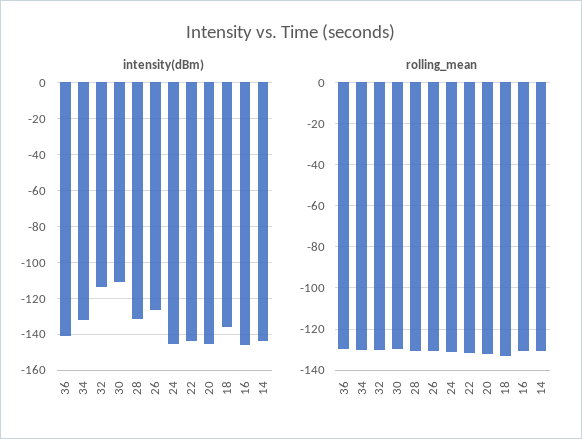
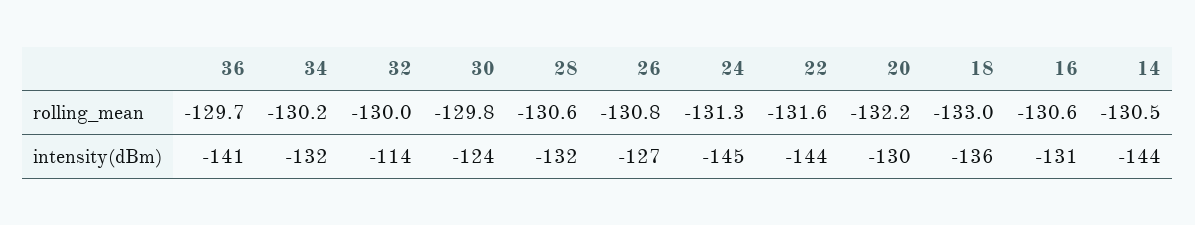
  {
    "intensity(dBm)": {
      "36": -141,
      "34": -132,
      "32": -114,
-     "30": -110,
+     "30": -124,
      "28": -132,
      "26": -127,
      "24": -145,
      "22": -144,
-     "20": -145,
+     "20": -130,
      "18": -136,
-     "16": -145,
+     "16": -131,
      "14": -144
    },
    "rolling_mean": {
      "36": -129.7,
      "34": -130.2,
      "32": -130,
      "30": -129.8,
      "28": -130.6,
      "26": -130.8,
      "24": -131.3,
      "22": -131.6,
      "20": -132.2,
      "18": -133,
      "16": -130.6,
      "14": -130.5
    }
  }

